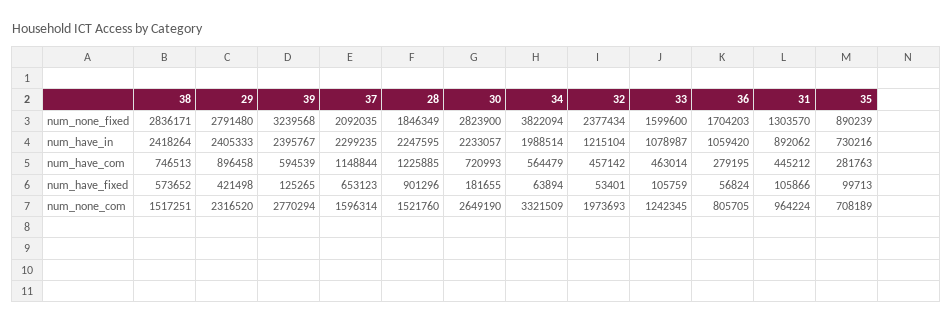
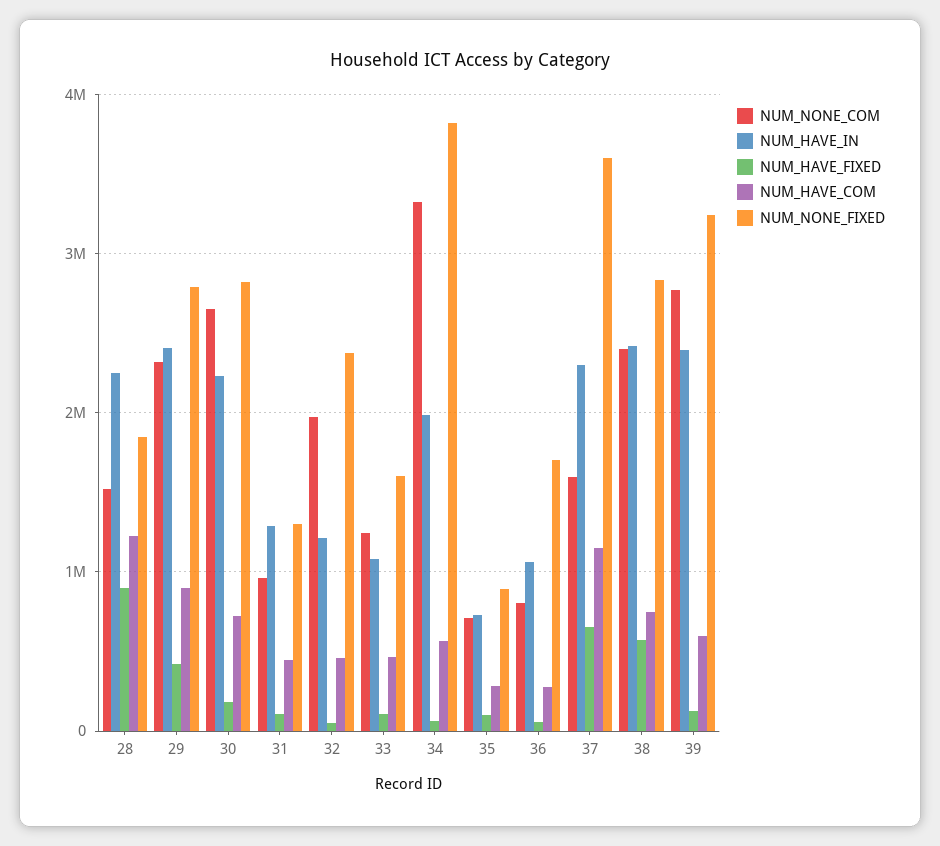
  {
    "num_none_fixed": {
      "38": 2836171,
      "29": 2791480,
      "39": 3239568,
-     "37": 2092035,
+     "37": 3600000,
      "28": 1846349,
      "30": 2823900,
      "34": 3822094,
      "32": 2377434,
      "33": 1599600,
      "36": 1704203,
      "31": 1303570,
      "35": 890239
    },
    "num_have_in": {
      "38": 2418264,
      "29": 2405333,
      "39": 2395767,
      "37": 2299235,
      "28": 2247595,
      "30": 2233057,
      "34": 1988514,
      "32": 1215104,
      "33": 1078987,
      "36": 1059420,
-     "31": 892062,
+     "31": 1300000,
      "35": 730216
    },
    "num_have_com": {
      "38": 746513,
      "29": 896458,
      "39": 594539,
      "37": 1148844,
      "28": 1225885,
      "30": 720993,
      "34": 564479,
      "32": 457142,
      "33": 463014,
      "36": 279195,
      "31": 445212,
      "35": 281763
    },
    "num_have_fixed": {
      "38": 573652,
      "29": 421498,
      "39": 125265,
      "37": 653123,
      "28": 901296,
      "30": 181655,
      "34": 63894,
      "32": 53401,
      "33": 105759,
      "36": 56824,
      "31": 105866,
      "35": 99713
    },
    "num_none_com": {
-     "38": 1517251,
+     "38": 2400000,
      "29": 2316520,
      "39": 2770294,
      "37": 1596314,
      "28": 1521760,
      "30": 2649190,
      "34": 3321509,
      "32": 1973693,
      "33": 1242345,
      "36": 805705,
      "31": 964224,
      "35": 708189
    }
  }

